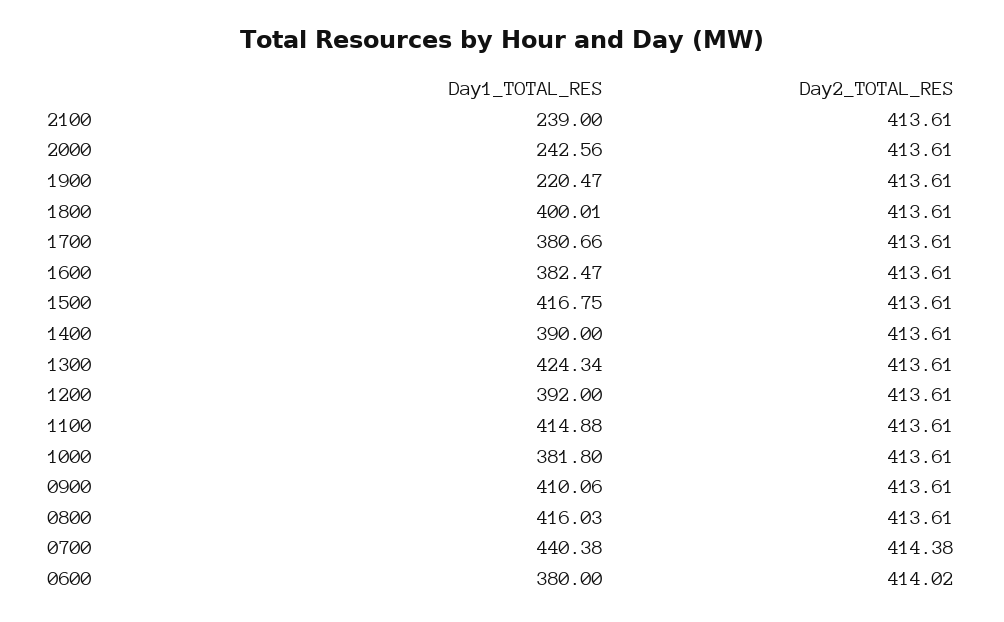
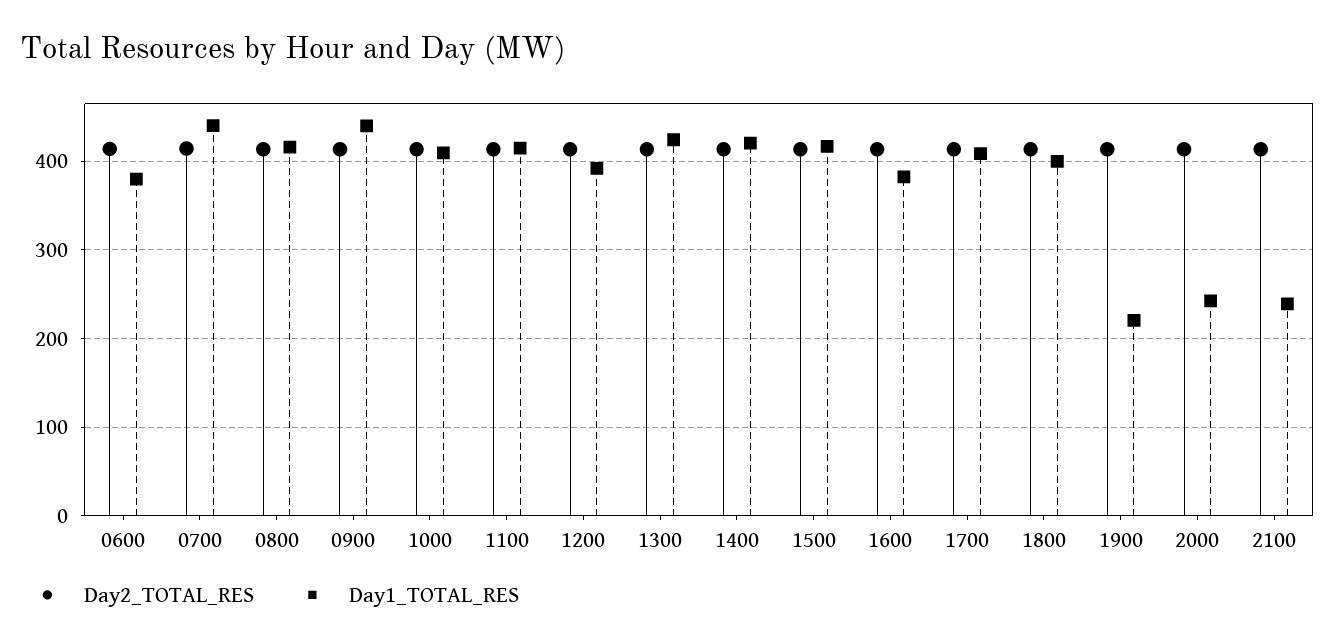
  {
    "Day1_TOTAL_RES": {
      "2100": 239,
      "2000": 242.56,
      "1900": 220.47,
      "1800": 400.01,
-     "1700": 380.66,
+     "1700": 410,
      "1600": 382.47,
      "1500": 416.75,
-     "1400": 390,
+     "1400": 420,
      "1300": 424.34,
      "1200": 392,
      "1100": 414.88,
-     "1000": 381.8,
+     "1000": 410,
-     "0900": 410.06,
+     "0900": 440,
      "0800": 416.03,
      "0700": 440.38,
      "0600": 380
    },
    "Day2_TOTAL_RES": {
      "2100": 413.61,
      "2000": 413.61,
      "1900": 413.61,
      "1800": 413.61,
      "1700": 413.61,
      "1600": 413.61,
      "1500": 413.61,
      "1400": 413.61,
      "1300": 413.61,
      "1200": 413.61,
      "1100": 413.61,
      "1000": 413.61,
      "0900": 413.61,
      "0800": 413.61,
      "0700": 414.38,
      "0600": 414.02
    }
  }

